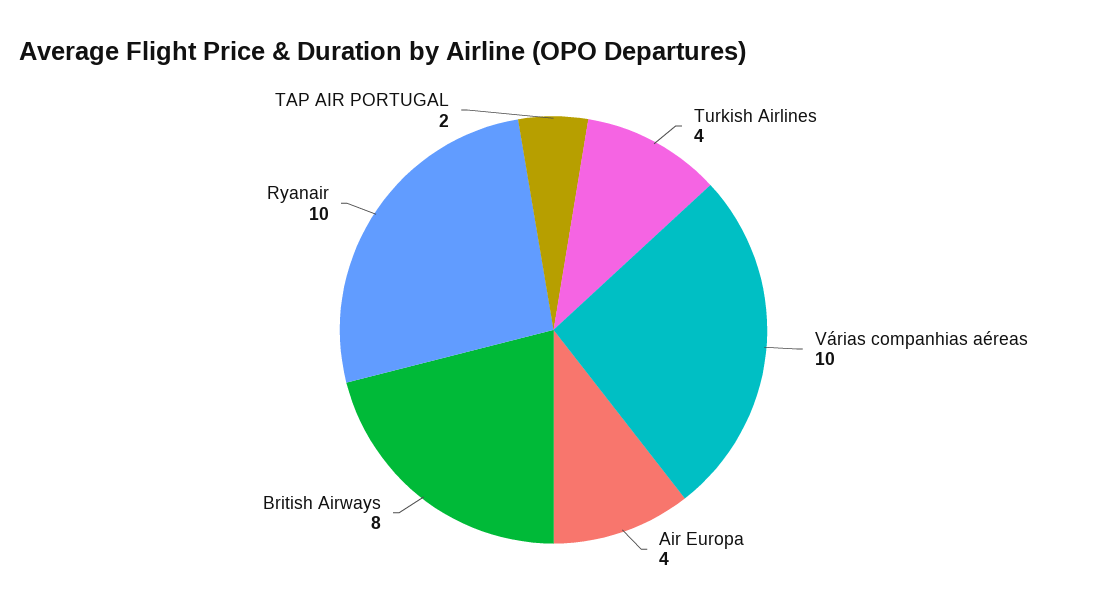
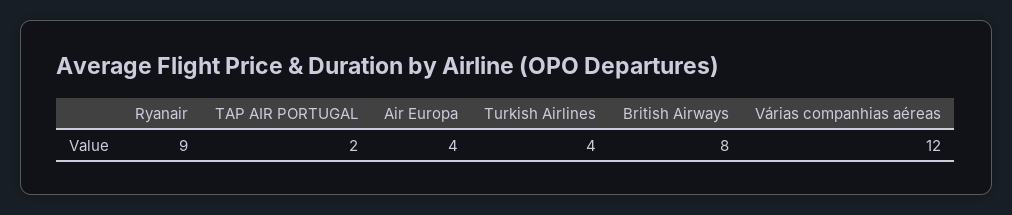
  {
    "Turkish Airlines": 4,
-   "Várias companhias aéreas": 10,
+   "Várias companhias aéreas": 12,
    "Air Europa": 4,
    "British Airways": 8,
-   "Ryanair": 10,
+   "Ryanair": 9,
    "TAP AIR PORTUGAL": 2
  }

